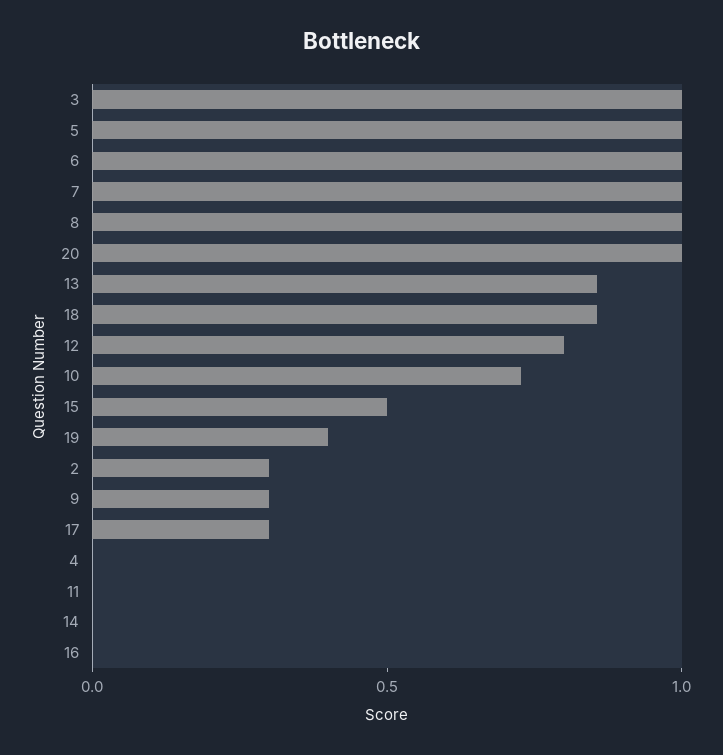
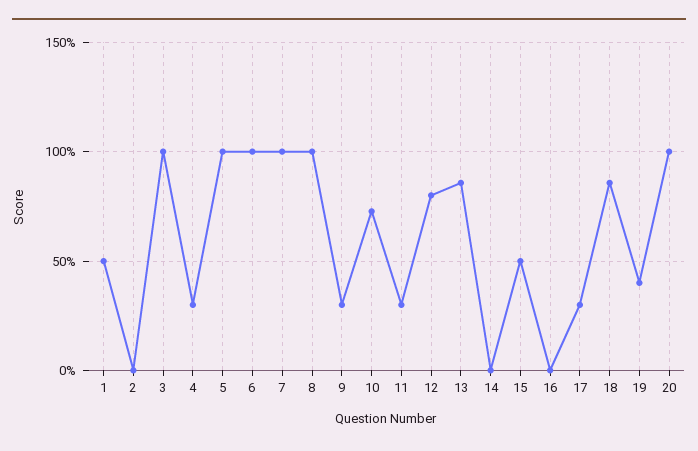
  {
    "3": 1,
    "5": 1,
    "6": 1,
    "7": 1,
    "8": 1,
    "20": 1,
    "13": 0.85,
    "18": 0.85,
    "12": 0.8,
    "10": 0.75,
    "15": 0.5,
    "19": 0.4,
-   "2": 0.3,
+   "2": 0,
    "9": 0.3,
    "17": 0.3,
-   "4": 0,
+   "4": 0.3,
-   "11": 0,
+   "11": 0.3,
    "14": 0,
-   "16": 0
+   "16": 0,
+   "1": 0.5
  }

